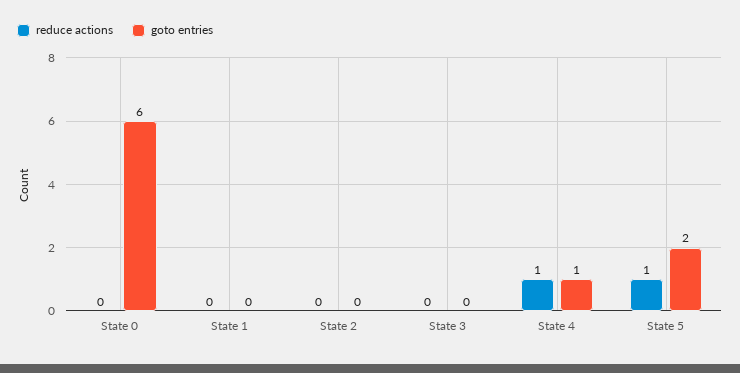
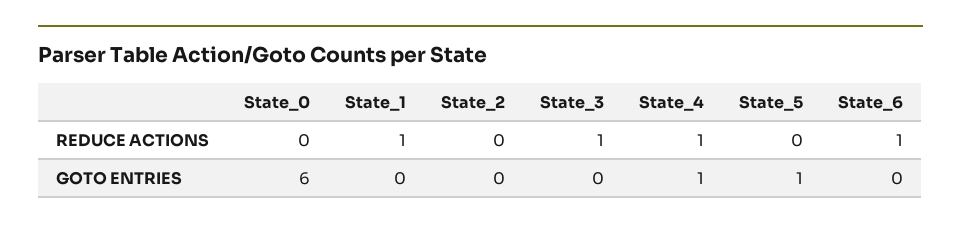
  {
    "reduce actions": {
      "State 0": 0,
-     "State 1": 0,
+     "State 1": 1,
      "State 2": 0,
-     "State 3": 0,
+     "State 3": 1,
      "State 4": 1,
-     "State 5": 1
+     "State 5": 0,
+     "State_6": 1
    },
    "goto entries": {
      "State 0": 6,
      "State 1": 0,
      "State 2": 0,
      "State 3": 0,
      "State 4": 1,
-     "State 5": 2
+     "State 5": 1,
+     "State_6": 0
    }
  }

